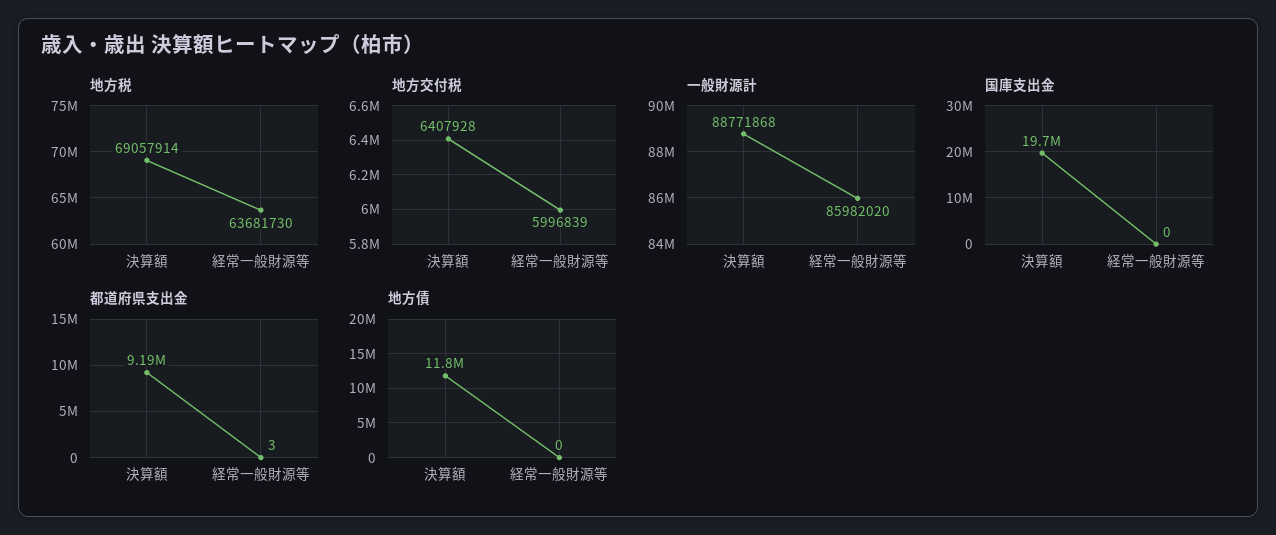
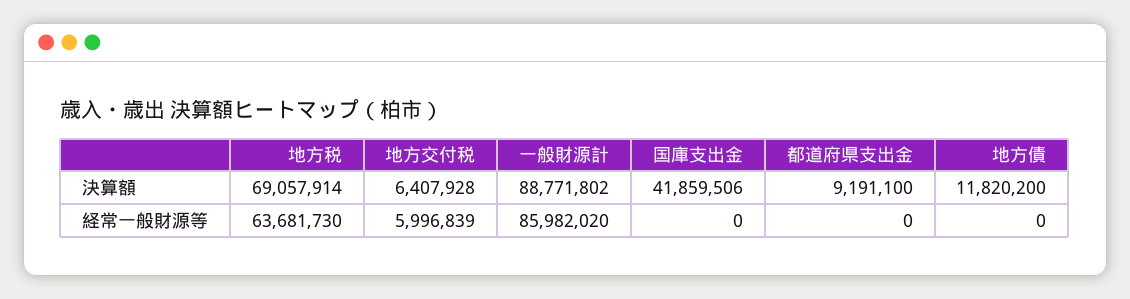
  {
    "地方税": {
      "決算額": 69057914,
      "経常一般財源等": 63681730
    },
    "地方交付税": {
      "決算額": 6407928,
      "経常一般財源等": 5996839
    },
    "一般財源計": {
-     "決算額": 88771868,
+     "決算額": 88771802,
      "経常一般財源等": 85982020
    },
    "国庫支出金": {
-     "決算額": 19700000,
+     "決算額": 41859506,
      "経常一般財源等": 0
    },
    "都道府県支出金": {
      "決算額": 9191100,
-     "経常一般財源等": 3
+     "経常一般財源等": 0
    },
    "地方債": {
      "決算額": 11820200,
      "経常一般財源等": 0
    }
  }

